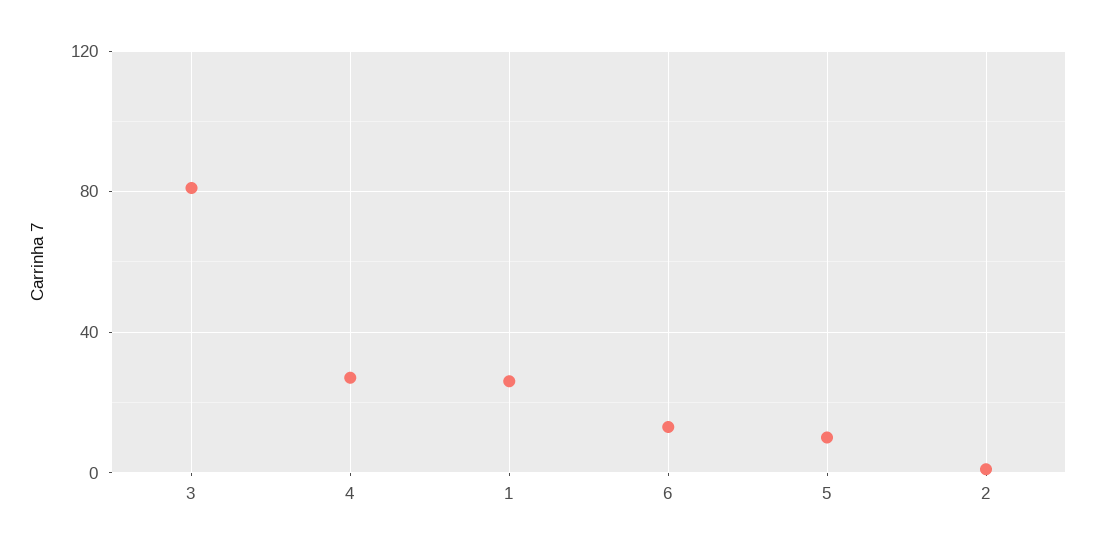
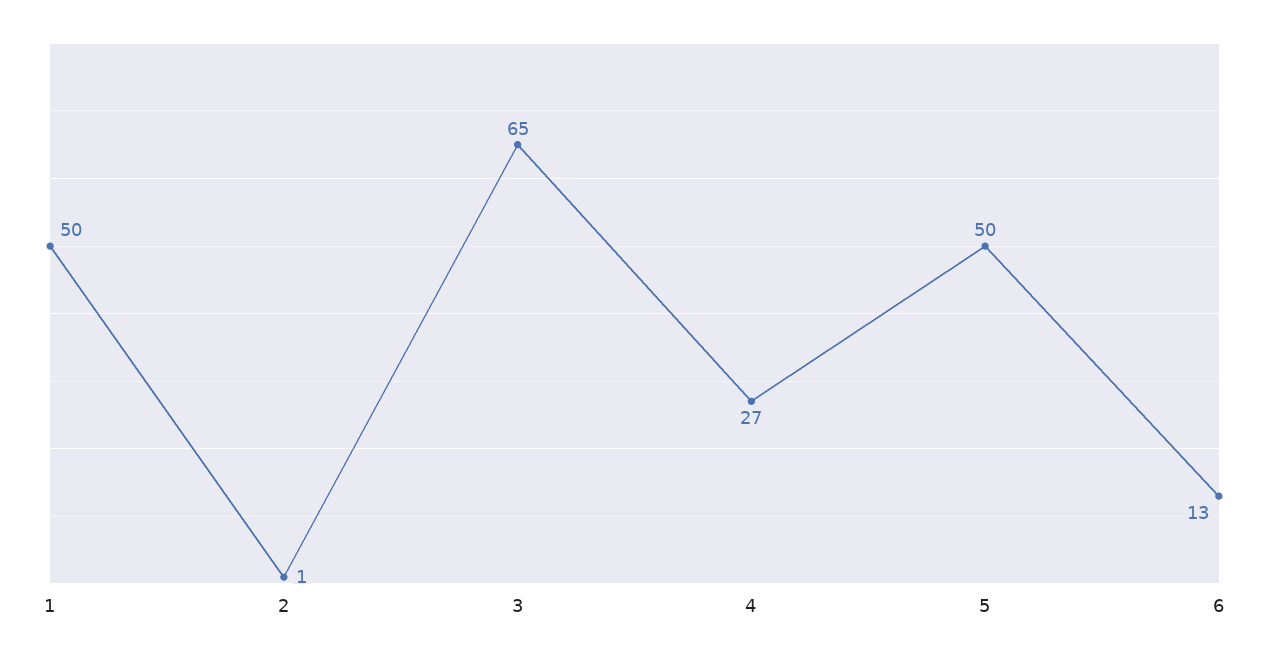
  {
-   "3": 80,
+   "3": 65,
    "4": 27,
-   "1": 25,
+   "1": 50,
    "6": 13,
-   "5": 10,
+   "5": 50,
    "2": 1
  }

